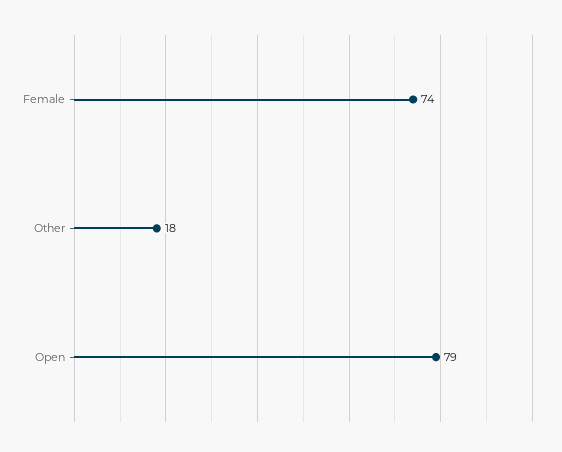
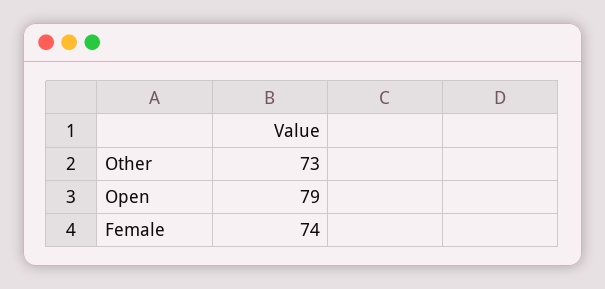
  {
    "Female": 74,
-   "Other": 18,
+   "Other": 73,
    "Open": 79
  }

